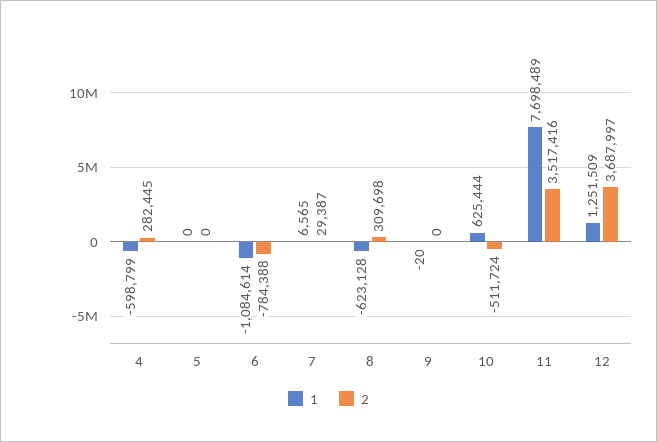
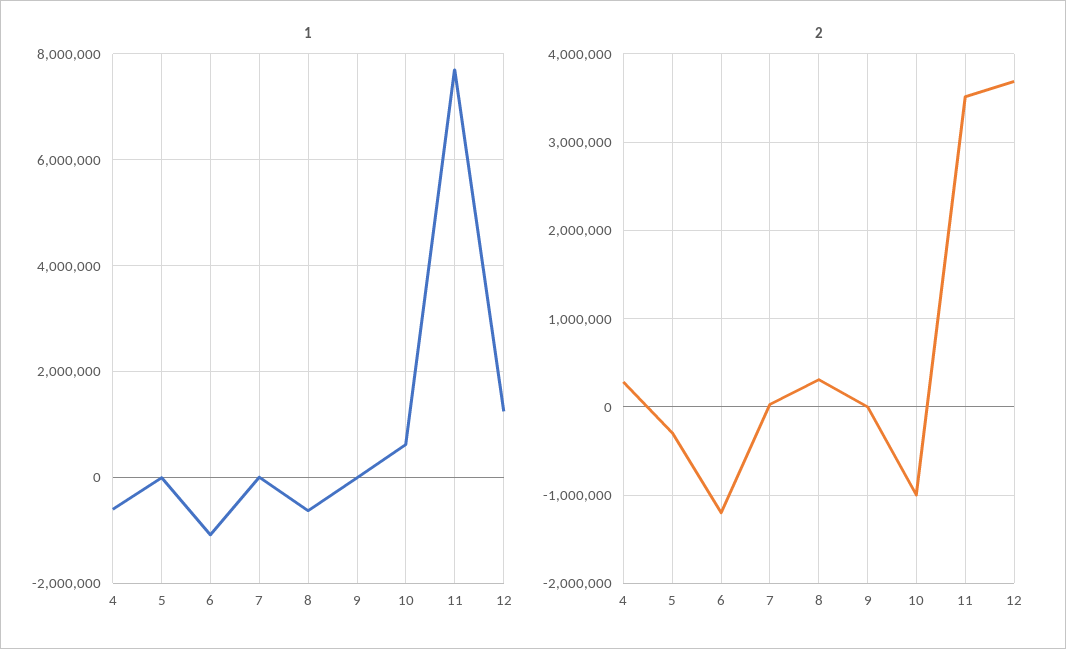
  {
    "1": {
      "4": -598799,
      "5": 0,
      "6": -1084614,
      "7": 6565,
      "8": -623128,
      "9": -20,
      "10": 625444,
      "11": 7698489,
      "12": 1251509
    },
    "2": {
      "4": 282445,
-     "5": 0,
+     "5": -300000,
-     "6": -784388,
+     "6": -1200000,
      "7": 29387,
      "8": 309698,
      "9": 0,
-     "10": -511724,
+     "10": -1000000,
      "11": 3517416,
      "12": 3687997
    }
  }

